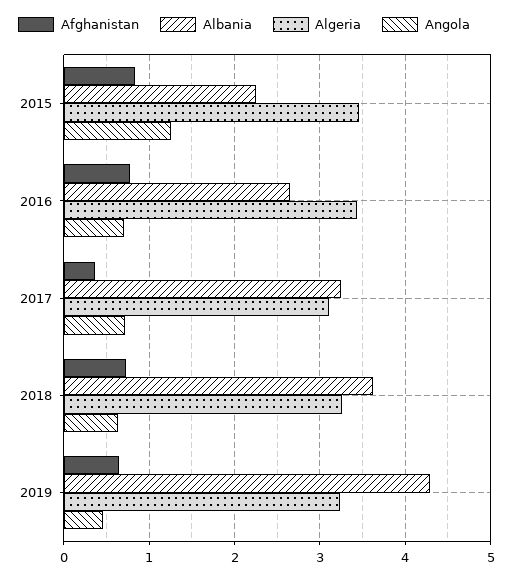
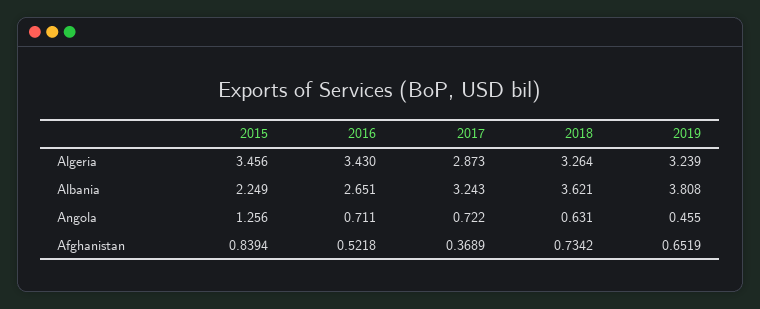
  {
    "Afghanistan": {
      "2015": 0.8394,
-     "2016": 0.8,
+     "2016": 0.5218,
      "2017": 0.3689,
      "2018": 0.7342,
      "2019": 0.6519
    },
    "Albania": {
      "2015": 2.249,
      "2016": 2.651,
      "2017": 3.243,
      "2018": 3.621,
-     "2019": 4.3
+     "2019": 3.808
    },
    "Algeria": {
      "2015": 3.456,
      "2016": 3.43,
-     "2017": 3.1,
+     "2017": 2.873,
      "2018": 3.264,
      "2019": 3.239
    },
    "Angola": {
      "2015": 1.256,
      "2016": 0.711,
      "2017": 0.722,
      "2018": 0.631,
      "2019": 0.455
    }
  }

